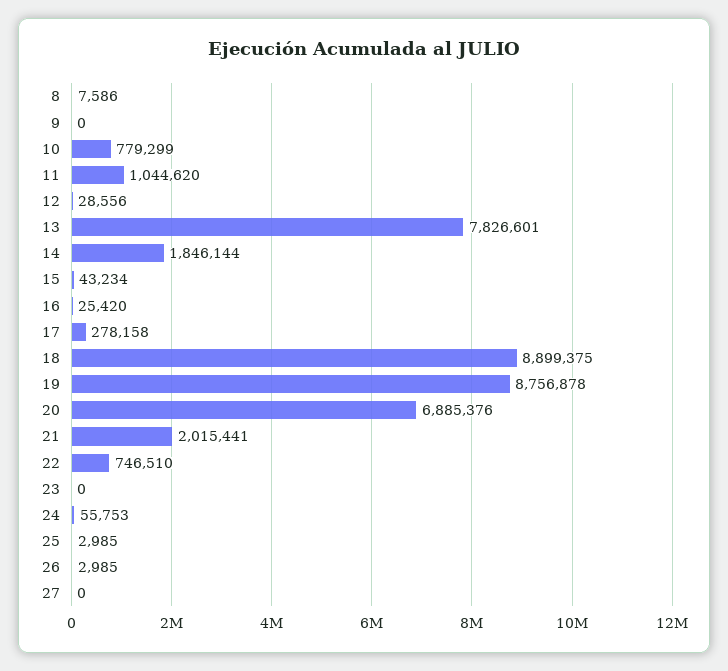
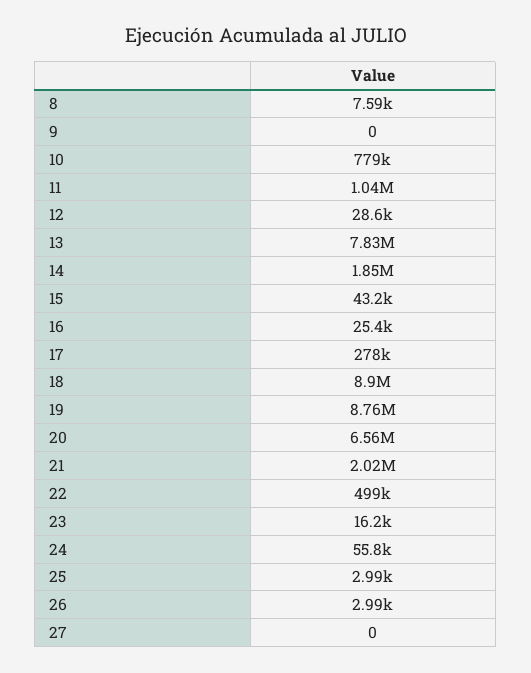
  {
    "8": 7586,
    "9": 0,
    "10": 779299,
    "11": 1044620,
    "12": 28556,
    "13": 7826601,
    "14": 1846144,
    "15": 43234,
    "16": 25420,
    "17": 278158,
    "18": 8899375,
    "19": 8756878,
-   "20": 6885376,
+   "20": 6560000,
    "21": 2015441,
-   "22": 746510,
+   "22": 499000,
-   "23": 0,
+   "23": 16200,
    "24": 55753,
    "25": 2985,
    "26": 2985,
    "27": 0
  }

